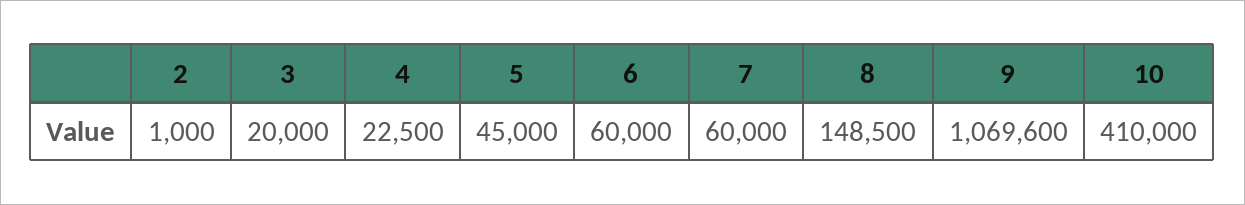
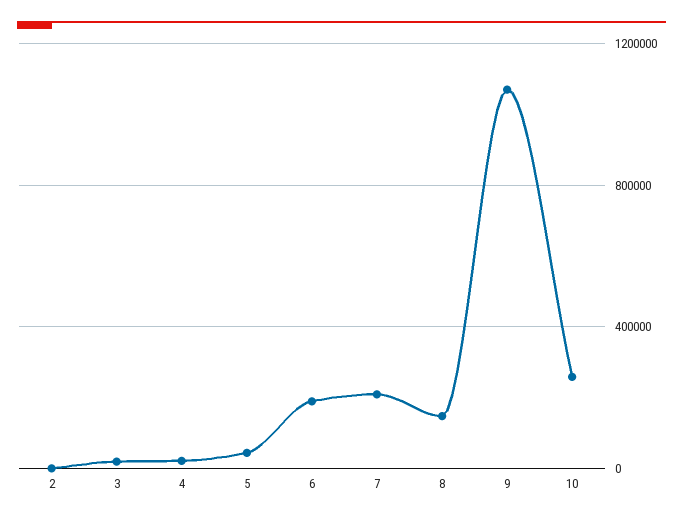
  {
    "2": 1000,
    "3": 20000,
    "4": 22500,
    "5": 45000,
-   "6": 60000,
+   "6": 200000,
-   "7": 60000,
+   "7": 200000,
    "8": 148500,
    "9": 1069600,
-   "10": 410000
+   "10": 250000
  }

